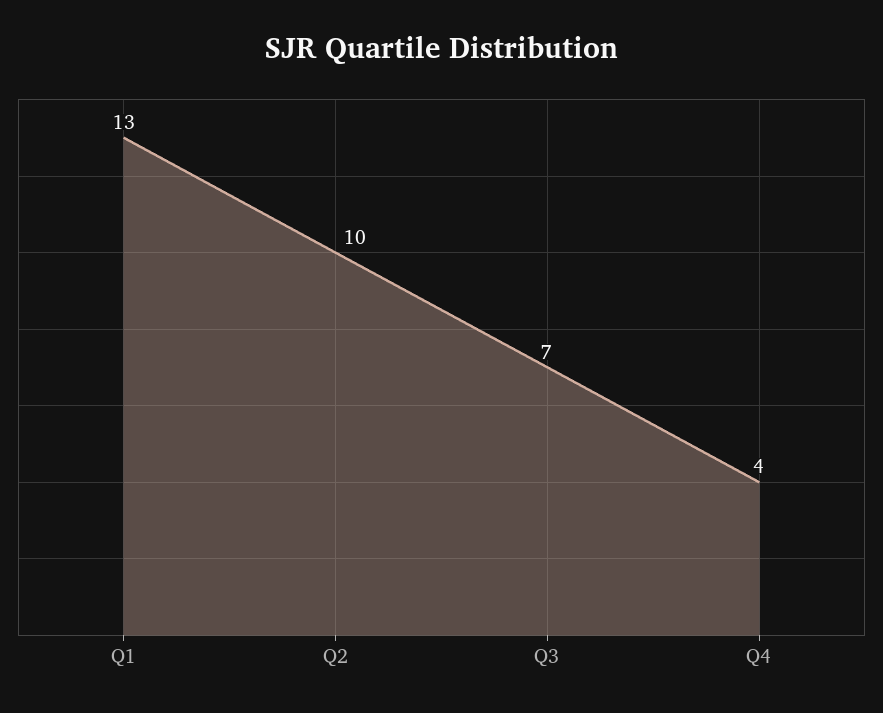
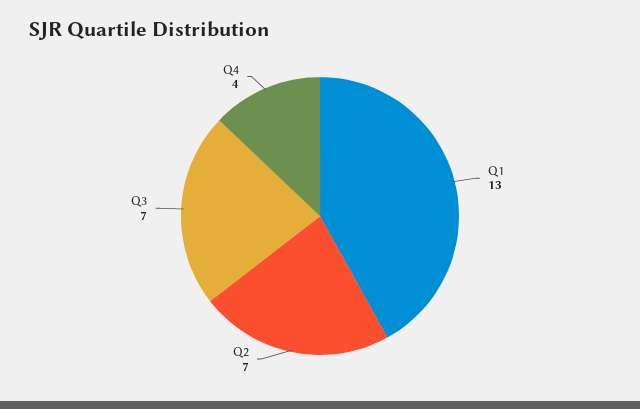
  {
    "Q1": 13,
-   "Q2": 10,
+   "Q2": 7,
    "Q3": 7,
    "Q4": 4
  }

